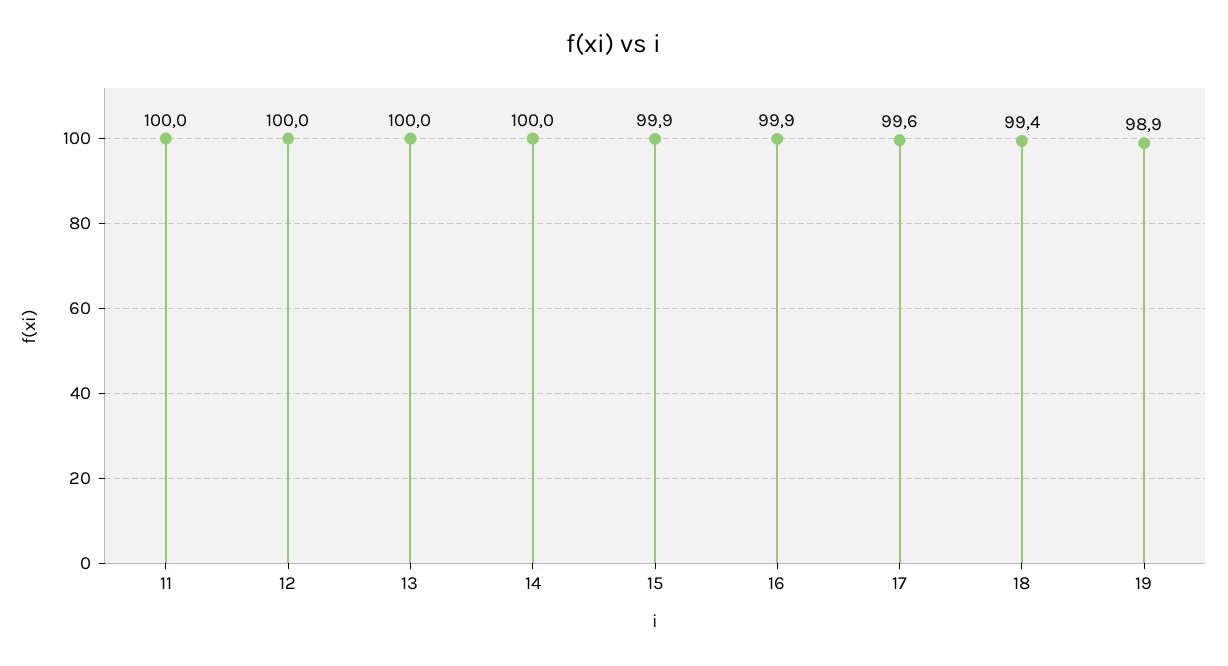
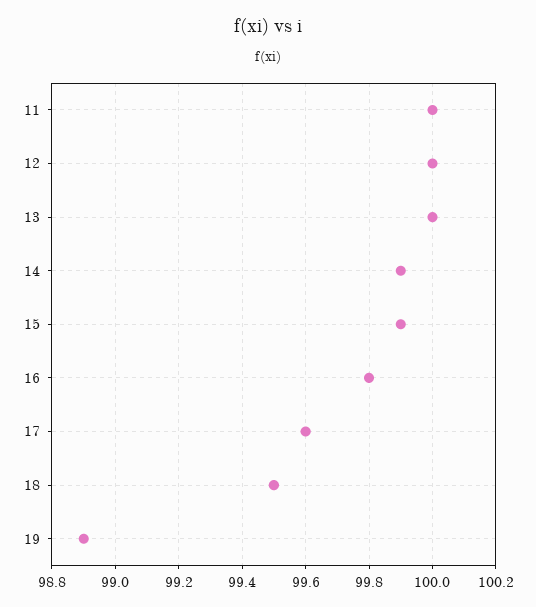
  {
    "11": 100,
    "12": 100,
    "13": 100,
-   "14": 100,
+   "14": 99.9,
    "15": 99.9,
-   "16": 99.9,
+   "16": 99.8,
    "17": 99.6,
-   "18": 99.4,
+   "18": 99.5,
    "19": 98.9
  }

